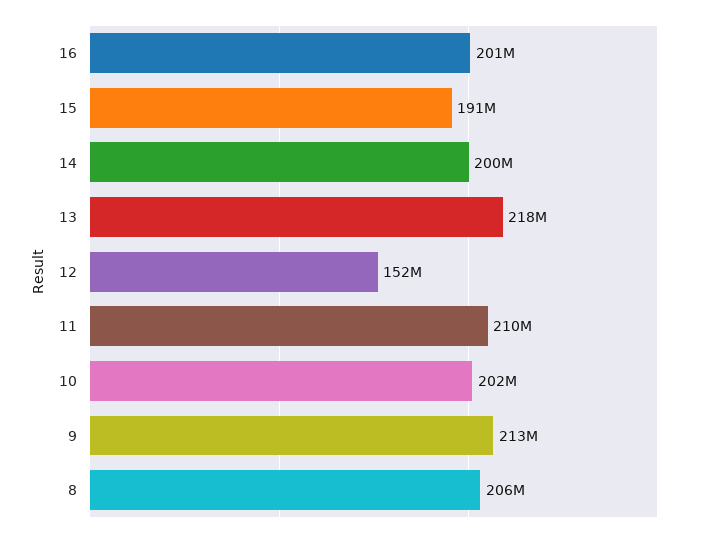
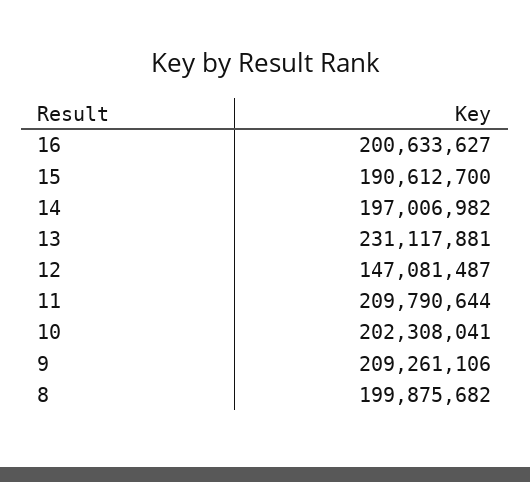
  {
    "16": 200633627,
    "15": 190612700,
-   "14": 200000000,
+   "14": 197006982,
-   "13": 218000000,
+   "13": 231117881,
-   "12": 152000000,
+   "12": 147081487,
    "11": 209790644,
    "10": 202308041,
-   "9": 213000000,
+   "9": 209261106,
-   "8": 206000000
+   "8": 199875682
  }

